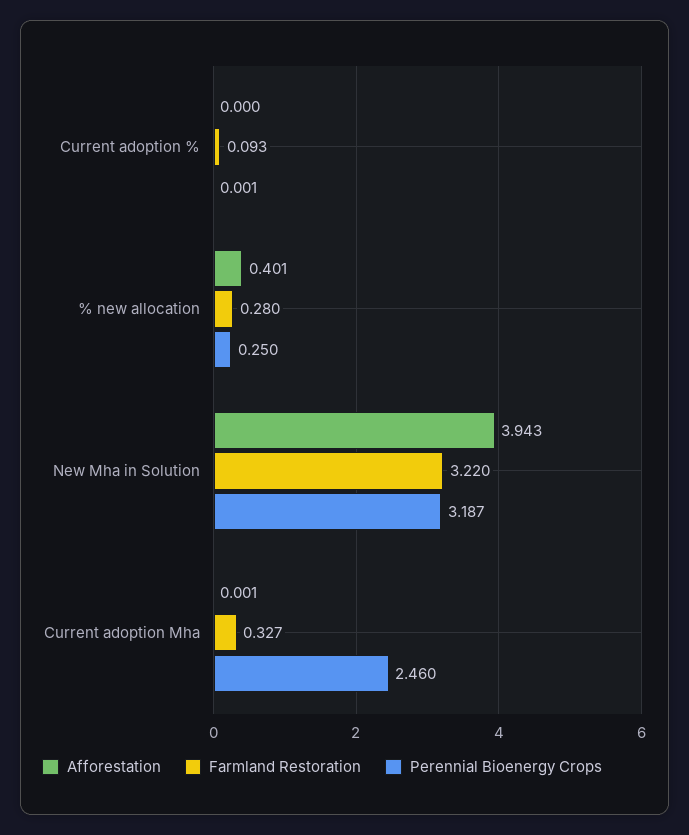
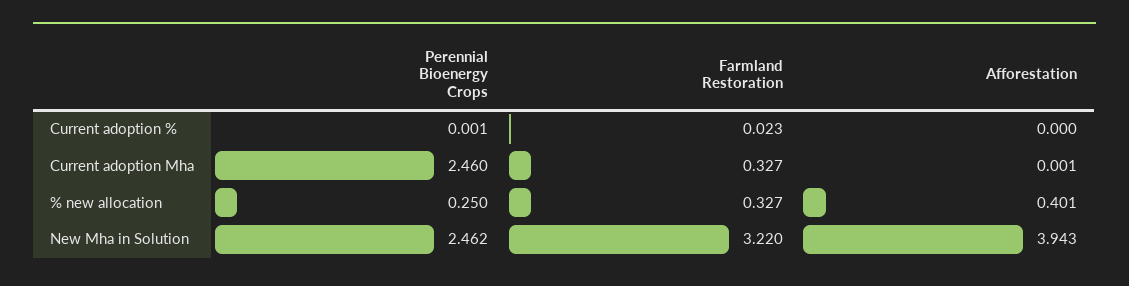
  {
    "Afforestation": {
      "Current adoption %": 0,
      "% new allocation": 0.401,
      "New Mha in Solution": 3.943,
      "Current adoption Mha": 0.001
    },
    "Farmland Restoration": {
-     "Current adoption %": 0.093,
+     "Current adoption %": 0.023,
-     "% new allocation": 0.28,
+     "% new allocation": 0.327,
      "New Mha in Solution": 3.22,
      "Current adoption Mha": 0.327
    },
    "Perennial Bioenergy Crops": {
      "Current adoption %": 0.001,
      "% new allocation": 0.25,
-     "New Mha in Solution": 3.187,
+     "New Mha in Solution": 2.462,
      "Current adoption Mha": 2.46
    }
  }

